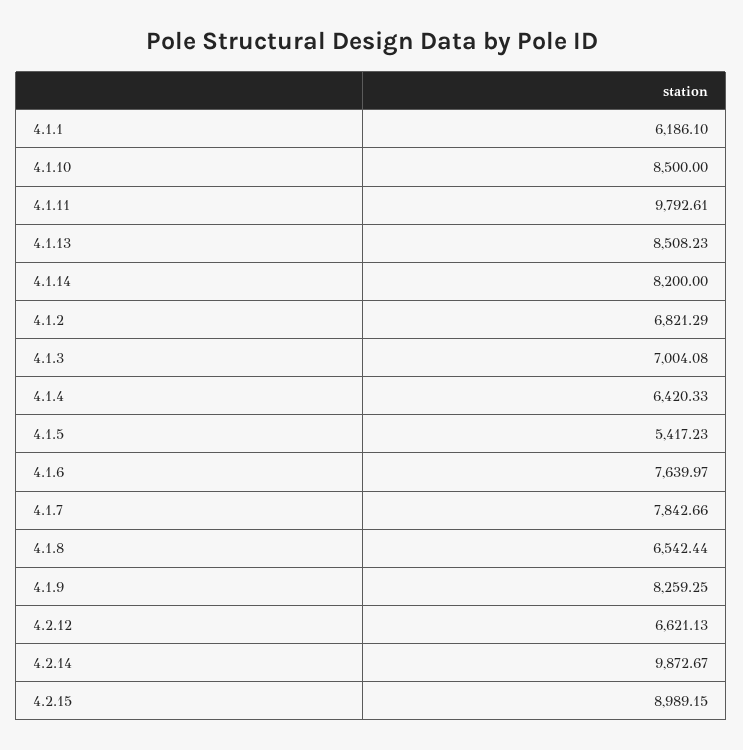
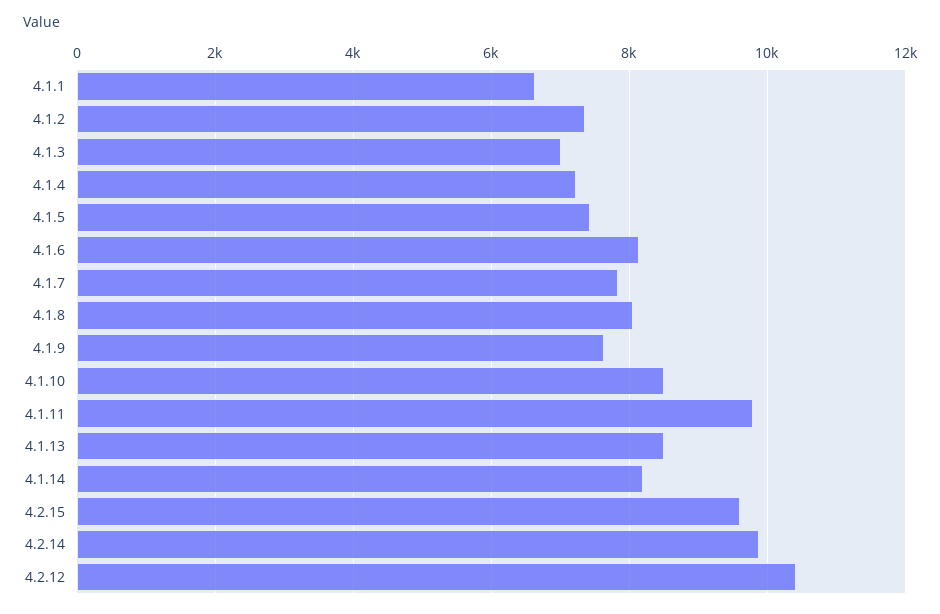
  {
-   "4.1.1": 6186.1,
+   "4.1.1": 6600,
    "4.1.10": 8500,
    "4.1.11": 9792.61,
    "4.1.13": 8508.23,
    "4.1.14": 8200,
-   "4.1.2": 6821.29,
+   "4.1.2": 7400,
    "4.1.3": 7004.08,
-   "4.1.4": 6420.33,
+   "4.1.4": 7200,
-   "4.1.5": 5417.23,
+   "4.1.5": 7400,
-   "4.1.6": 7639.97,
+   "4.1.6": 8200,
    "4.1.7": 7842.66,
-   "4.1.8": 6542.44,
+   "4.1.8": 8000,
-   "4.1.9": 8259.25,
+   "4.1.9": 7600,
-   "4.2.12": 6621.13,
+   "4.2.12": 10400,
    "4.2.14": 9872.67,
-   "4.2.15": 8989.15
+   "4.2.15": 9600
  }

